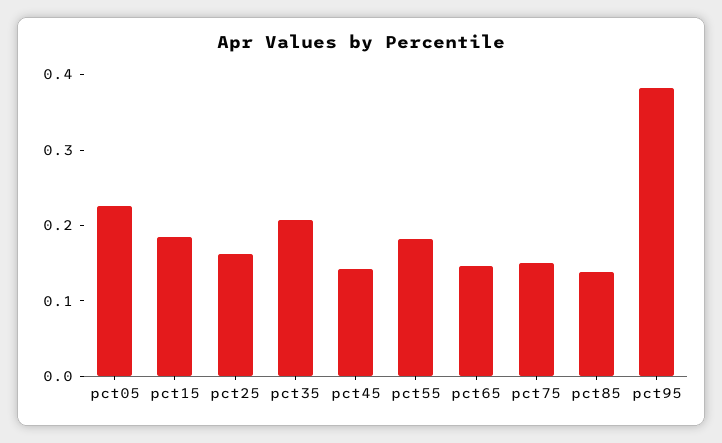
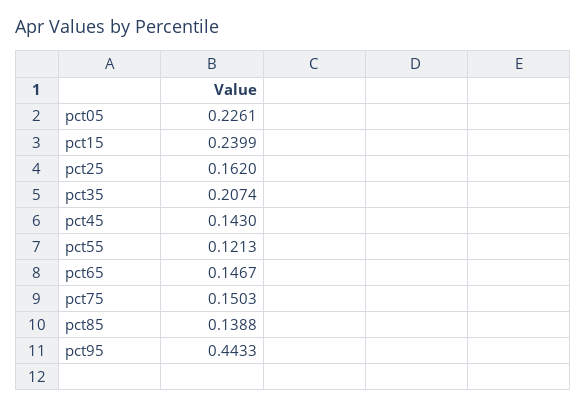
  {
    "pct05": 0.2261,
-   "pct15": 0.18,
+   "pct15": 0.2399,
    "pct25": 0.162,
    "pct35": 0.2074,
    "pct45": 0.143,
-   "pct55": 0.18,
+   "pct55": 0.1213,
    "pct65": 0.1467,
    "pct75": 0.1503,
    "pct85": 0.1388,
-   "pct95": 0.38
+   "pct95": 0.4433
  }

